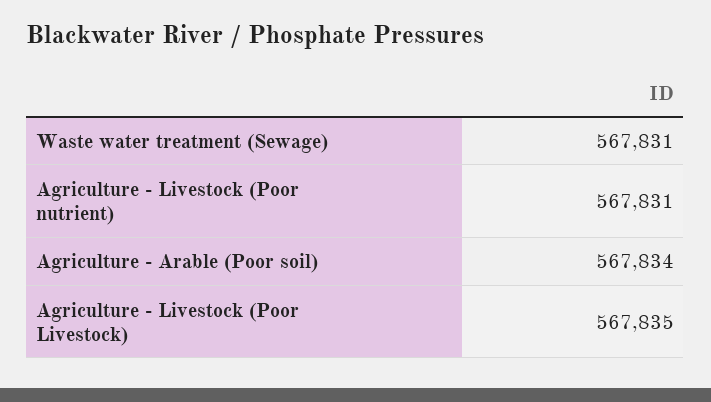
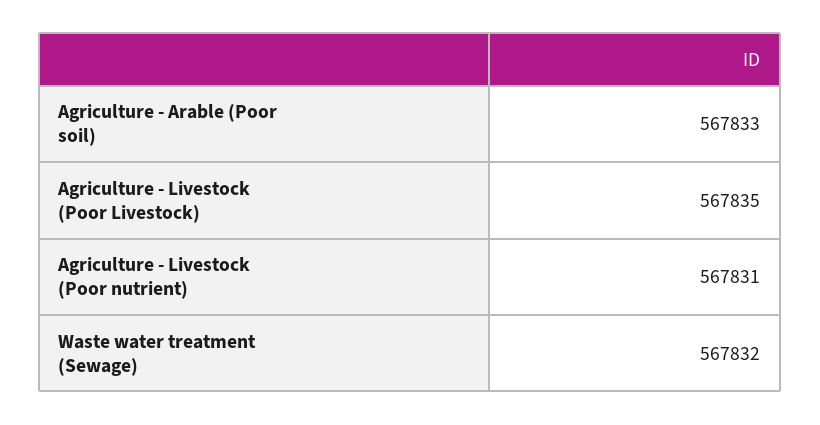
  {
-   "Waste water treatment (Sewage)": 567831,
+   "Waste water treatment (Sewage)": 567832,
    "Agriculture - Livestock (Poor nutrient)": 567831,
-   "Agriculture - Arable (Poor soil)": 567834,
+   "Agriculture - Arable (Poor soil)": 567833,
    "Agriculture - Livestock (Poor Livestock)": 567835
  }

